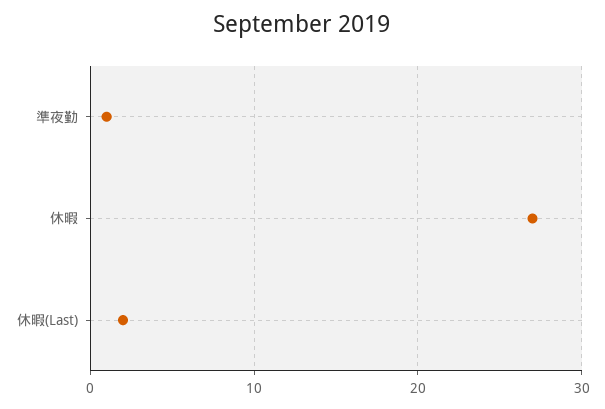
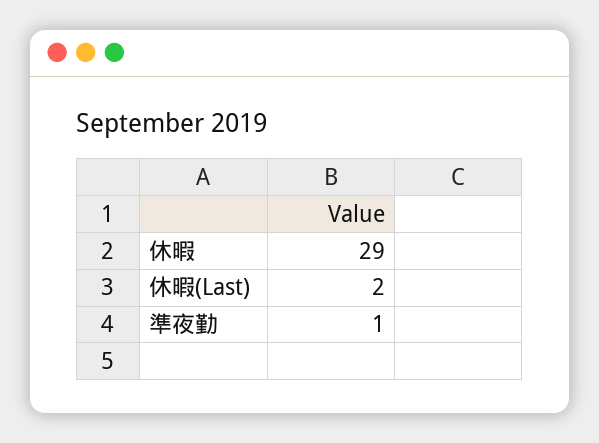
  {
    "準夜勤": 1,
-   "休暇": 27,
+   "休暇": 29,
    "休暇(Last)": 2
  }

